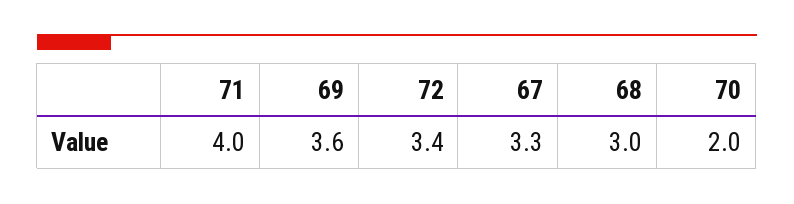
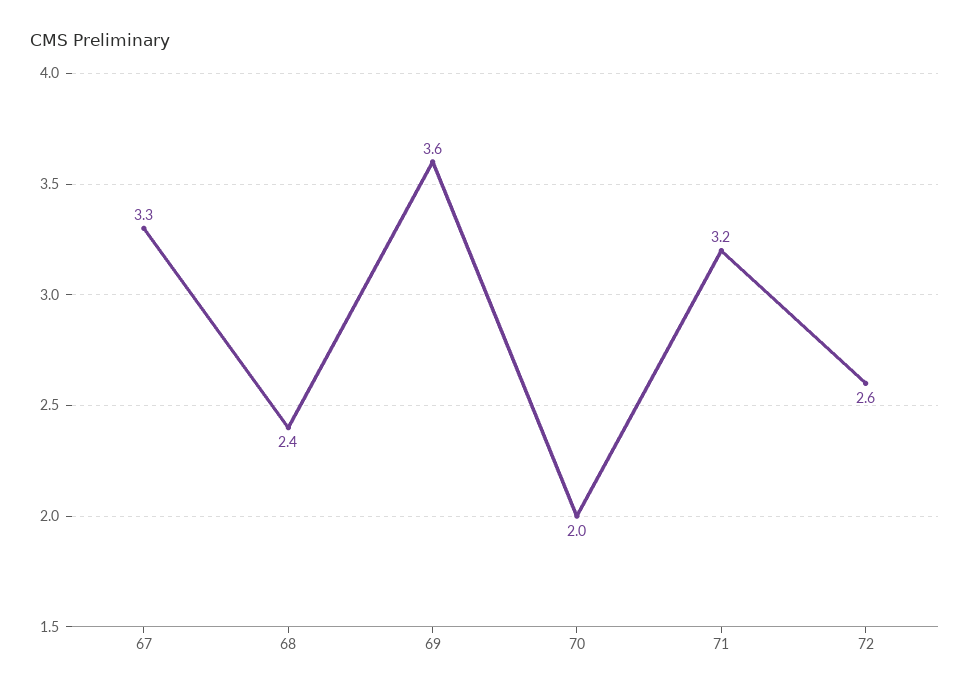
  {
-   "71": 4,
+   "71": 3.2,
    "69": 3.6,
-   "72": 3.4,
+   "72": 2.6,
    "67": 3.3,
-   "68": 3,
+   "68": 2.4,
    "70": 2
  }

